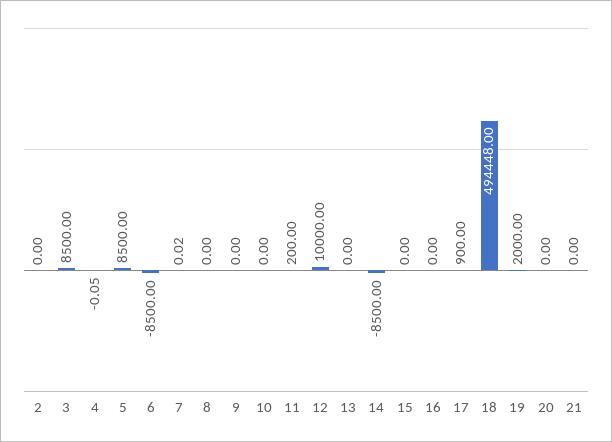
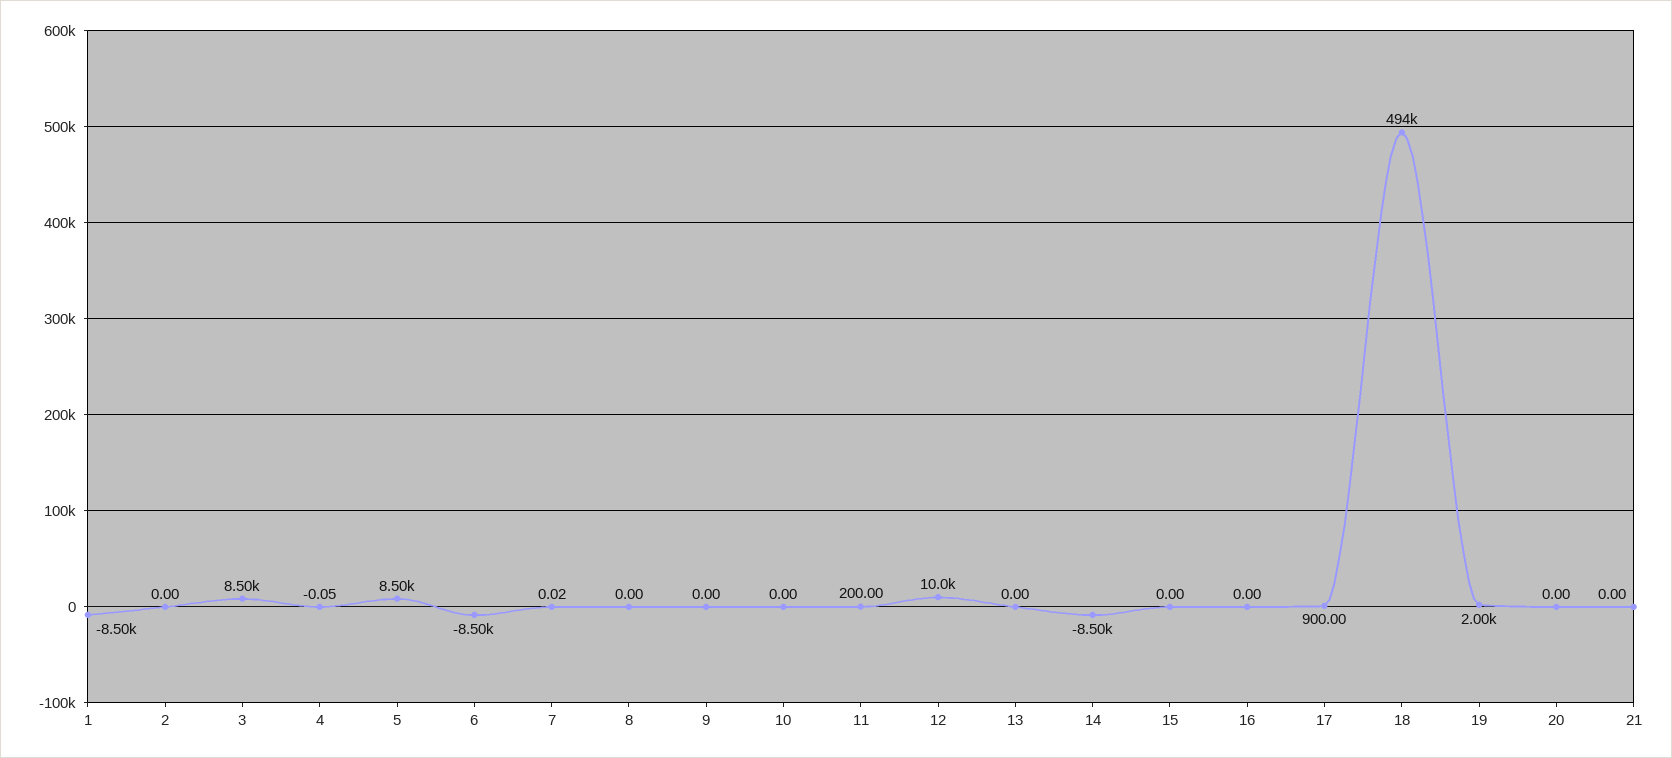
  {
    "2": 0,
    "3": 8500,
    "4": -0.05,
    "5": 8500,
    "6": -8500,
    "7": 0.02,
    "8": 0,
    "9": 0,
    "10": 0,
    "11": 200,
    "12": 10000,
    "13": 0,
    "14": -8500,
    "15": 0,
    "16": 0,
    "17": 900,
    "18": 494448,
    "19": 2000,
    "20": 0,
-   "21": 0
+   "21": 0,
+   "1": -8500
  }

